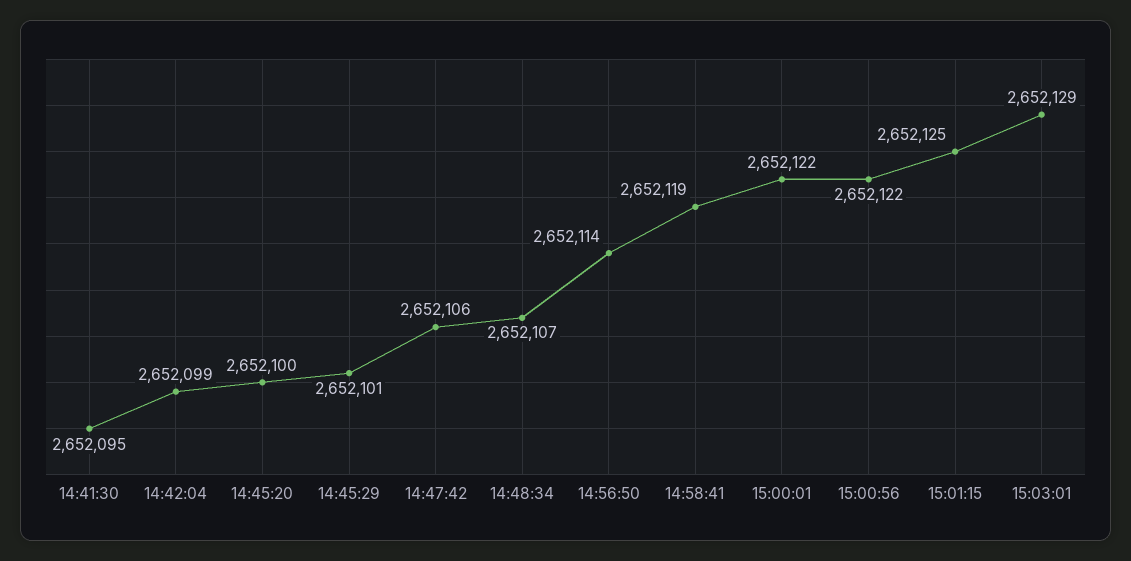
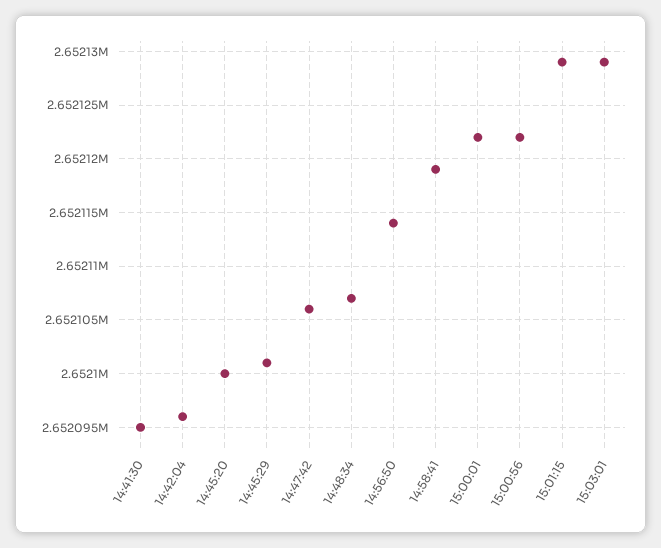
  {
    "14:41:30": 2652095,
-   "14:42:04": 2652099,
+   "14:42:04": 2652096,
    "14:45:20": 2652100,
    "14:45:29": 2652101,
    "14:47:42": 2652106,
    "14:48:34": 2652107,
    "14:56:50": 2652114,
    "14:58:41": 2652119,
    "15:00:01": 2652122,
    "15:00:56": 2652122,
-   "15:01:15": 2652125,
+   "15:01:15": 2652129,
    "15:03:01": 2652129
  }

